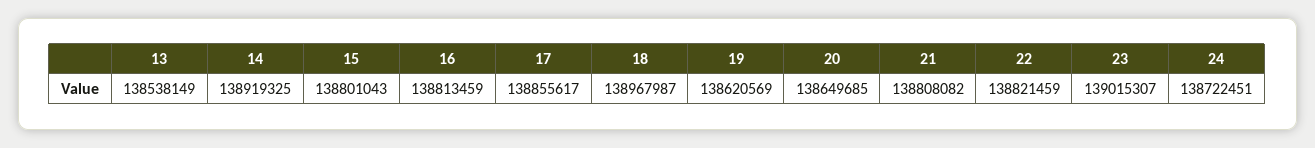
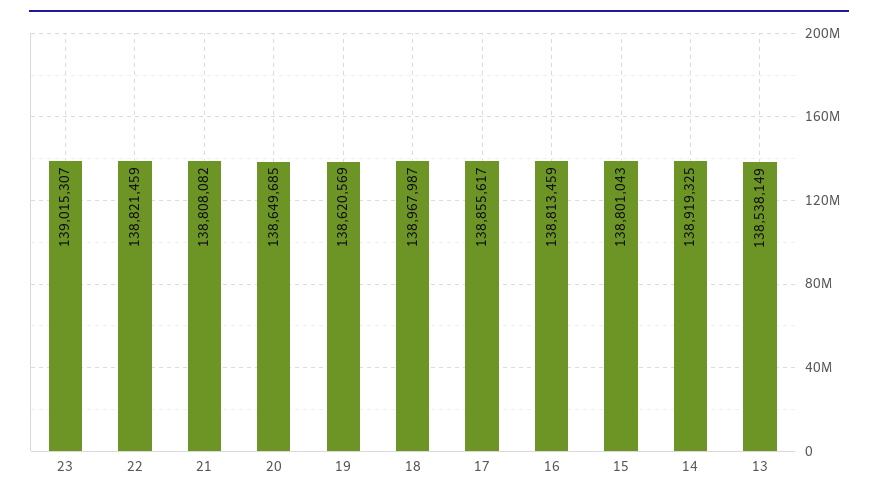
  {
    "13": 138538149,
    "14": 138919325,
    "15": 138801043,
    "16": 138813459,
    "17": 138855617,
    "18": 138967987,
    "19": 138620569,
    "20": 138649685,
    "21": 138808082,
    "22": 138821459,
-   "23": 139015307,
+   "23": 139015307
-   "24": 138722451
  }

